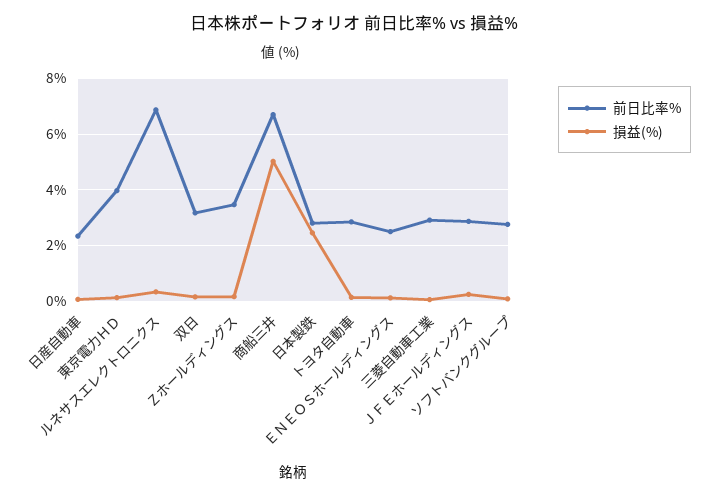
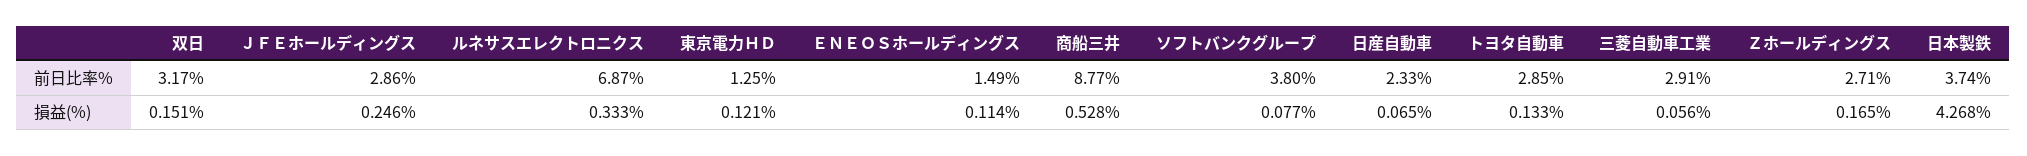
  {
    "前日比率%": {
      "日産自動車": 2.33,
-     "東京電力ＨＤ": 4,
+     "東京電力ＨＤ": 1.25,
      "ルネサスエレクトロニクス": 6.87,
      "双日": 3.17,
-     "Ｚホールディングス": 3.5,
+     "Ｚホールディングス": 2.71,
-     "商船三井": 6.75,
+     "商船三井": 8.77,
-     "日本製鉄": 2.75,
+     "日本製鉄": 3.74,
      "トヨタ自動車": 2.85,
-     "ＥＮＥＯＳホールディングス": 2.5,
+     "ＥＮＥＯＳホールディングス": 1.49,
      "三菱自動車工業": 2.91,
      "ＪＦＥホールディングス": 2.86,
-     "ソフトバンクグループ": 2.75
+     "ソフトバンクグループ": 3.8
    },
    "損益(%)": {
      "日産自動車": 0.065,
      "東京電力ＨＤ": 0.121,
      "ルネサスエレクトロニクス": 0.333,
      "双日": 0.151,
      "Ｚホールディングス": 0.165,
-     "商船三井": 5,
+     "商船三井": 0.528,
-     "日本製鉄": 2.5,
+     "日本製鉄": 4.268,
      "トヨタ自動車": 0.133,
      "ＥＮＥＯＳホールディングス": 0.114,
      "三菱自動車工業": 0.056,
      "ＪＦＥホールディングス": 0.246,
      "ソフトバンクグループ": 0.077
    }
  }

